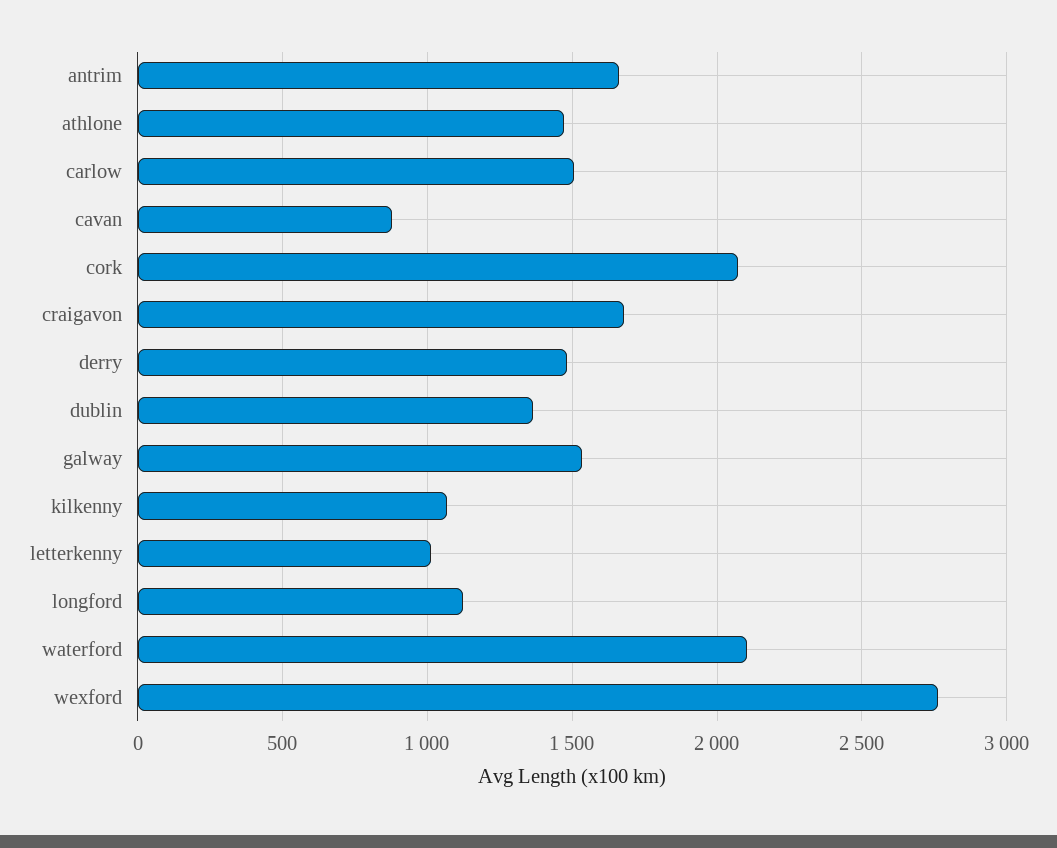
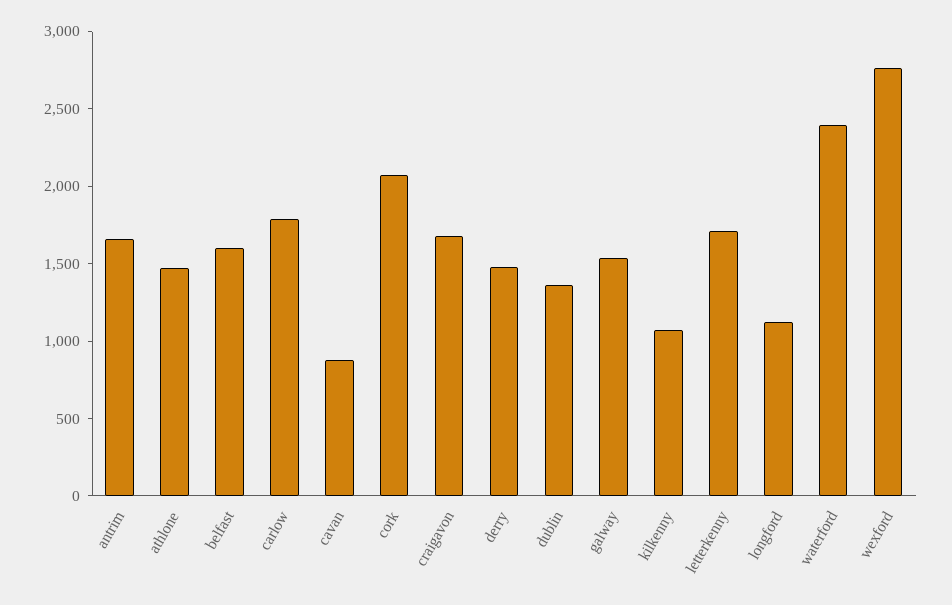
  {
    "antrim": 1650,
    "athlone": 1450,
-   "carlow": 1500,
+   "carlow": 1800,
    "cavan": 900,
    "cork": 2050,
    "craigavon": 1700,
    "derry": 1500,
    "dublin": 1350,
    "galway": 1550,
    "kilkenny": 1050,
-   "letterkenny": 1000,
+   "letterkenny": 1700,
    "longford": 1100,
-   "waterford": 2100,
+   "waterford": 2400,
-   "wexford": 2750
+   "wexford": 2750,
+   "belfast": 1600
  }

